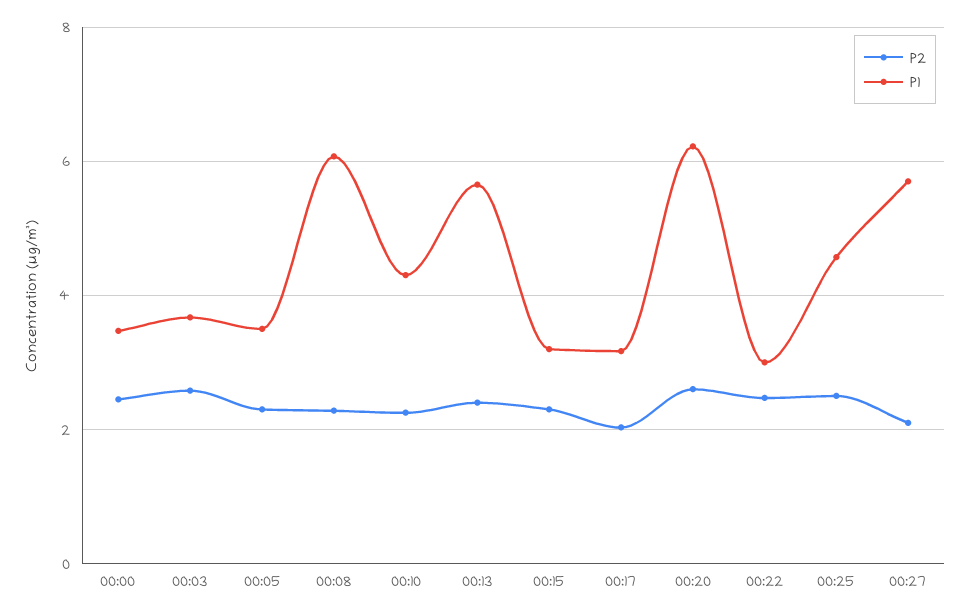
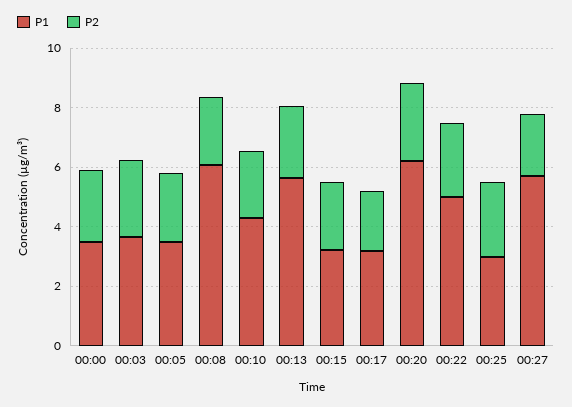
  {
    "P2": {
      "00:00": 2.4,
      "00:03": 2.6,
      "00:05": 2.4,
      "00:08": 2.2,
      "00:10": 2.2,
      "00:13": 2.4,
      "00:15": 2.4,
      "00:17": 2,
      "00:20": 2.6,
      "00:22": 2.4,
      "00:25": 2.6,
      "00:27": 2.2
    },
    "P1": {
      "00:00": 3.4,
      "00:03": 3.6,
      "00:05": 3.6,
      "00:08": 6,
      "00:10": 4.4,
      "00:13": 5.6,
      "00:15": 3.2,
      "00:17": 3.2,
      "00:20": 6.2,
-     "00:22": 3,
+     "00:22": 5,
-     "00:25": 4.6,
+     "00:25": 3,
      "00:27": 5.8
    }
  }

